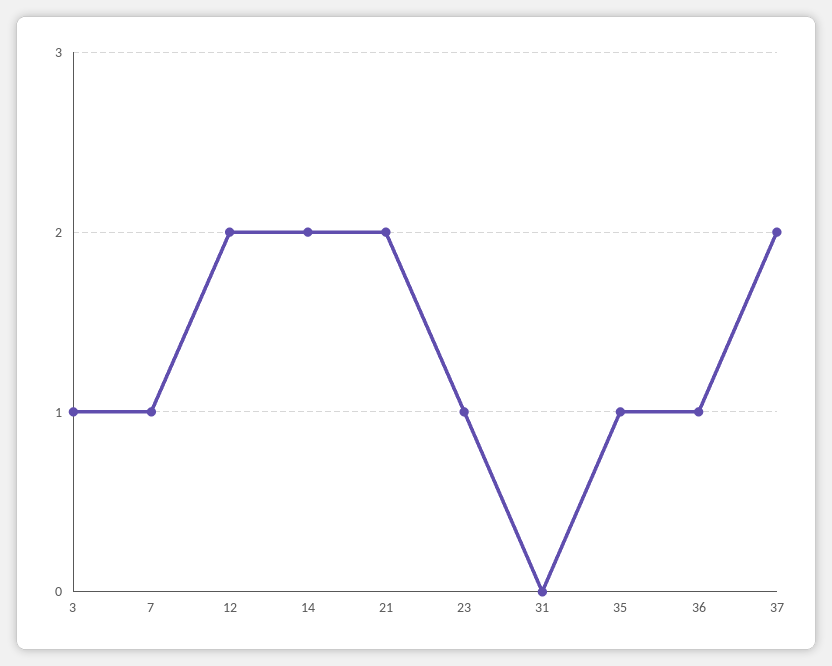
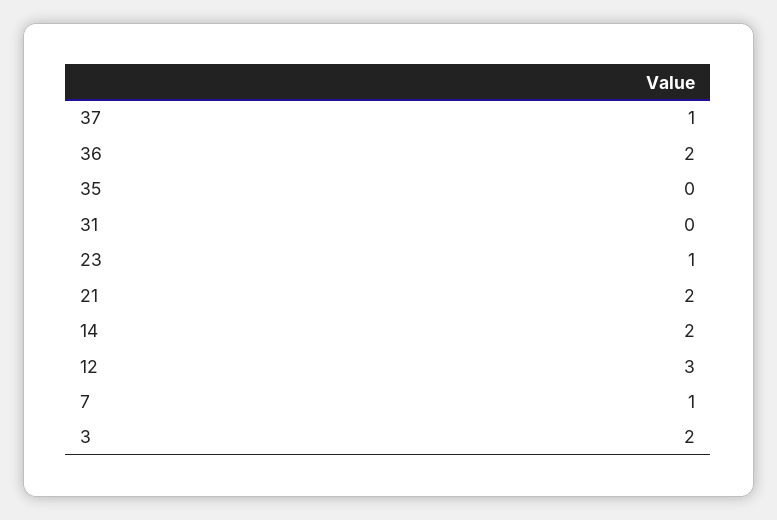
  {
-   "3": 1,
+   "3": 2,
    "7": 1,
-   "12": 2,
+   "12": 3,
    "14": 2,
    "21": 2,
    "23": 1,
    "31": 0,
-   "35": 1,
+   "35": 0,
-   "36": 1,
+   "36": 2,
-   "37": 2
+   "37": 1
  }

